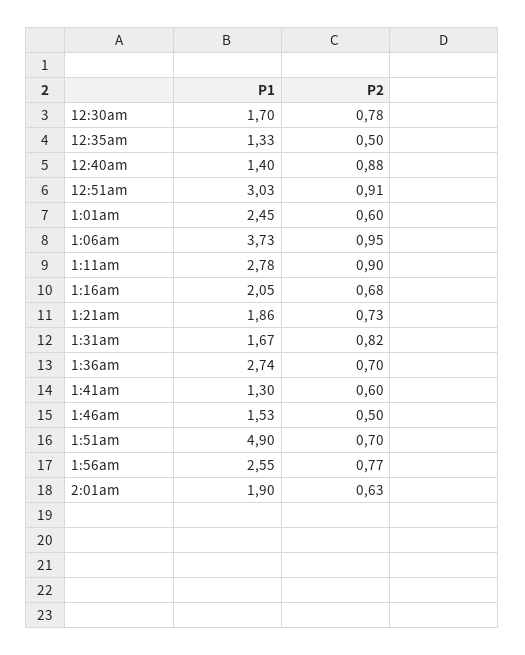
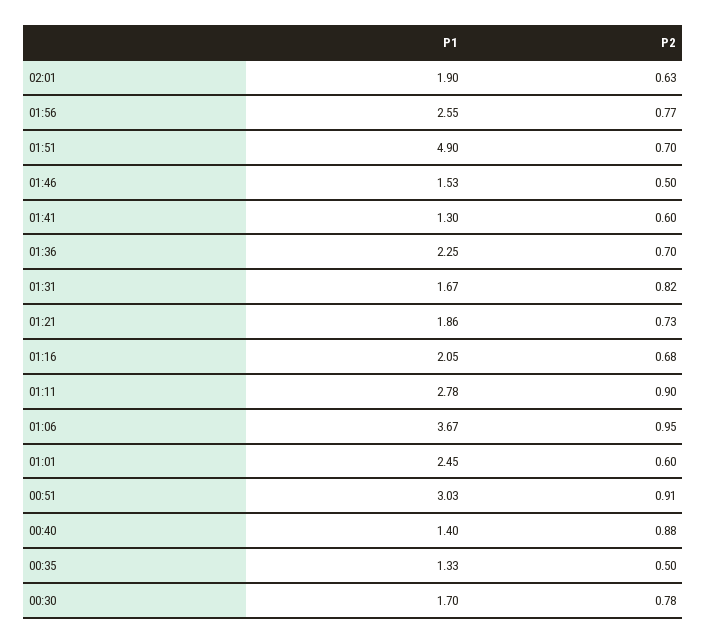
  {
    "P1": {
      "12:30am": 1.7,
      "12:35am": 1.33,
      "12:40am": 1.4,
      "12:51am": 3.03,
      "1:01am": 2.45,
-     "1:06am": 3.73,
+     "1:06am": 3.67,
      "1:11am": 2.78,
      "1:16am": 2.05,
      "1:21am": 1.86,
      "1:31am": 1.67,
-     "1:36am": 2.74,
+     "1:36am": 2.25,
      "1:41am": 1.3,
      "1:46am": 1.53,
      "1:51am": 4.9,
      "1:56am": 2.55,
      "2:01am": 1.9
    },
    "P2": {
      "12:30am": 0.78,
      "12:35am": 0.5,
      "12:40am": 0.88,
      "12:51am": 0.91,
      "1:01am": 0.6,
      "1:06am": 0.95,
      "1:11am": 0.9,
      "1:16am": 0.68,
      "1:21am": 0.73,
      "1:31am": 0.82,
      "1:36am": 0.7,
      "1:41am": 0.6,
      "1:46am": 0.5,
      "1:51am": 0.7,
      "1:56am": 0.77,
      "2:01am": 0.63
    }
  }

